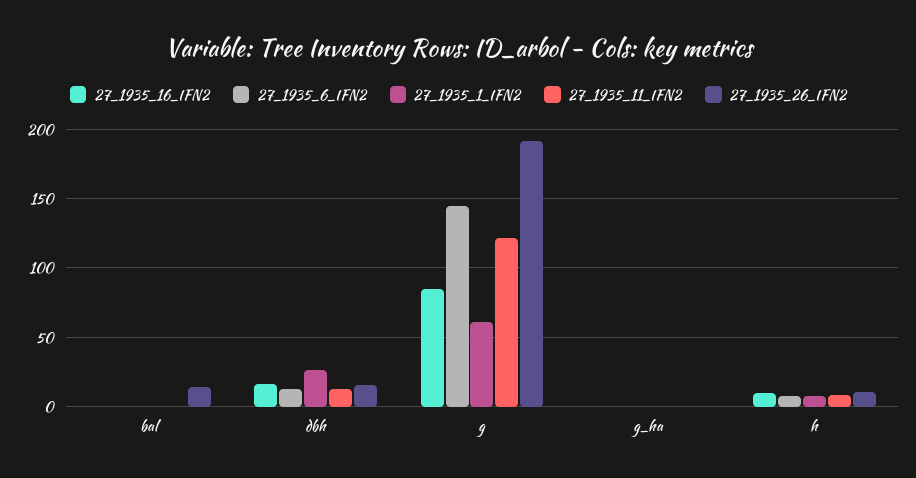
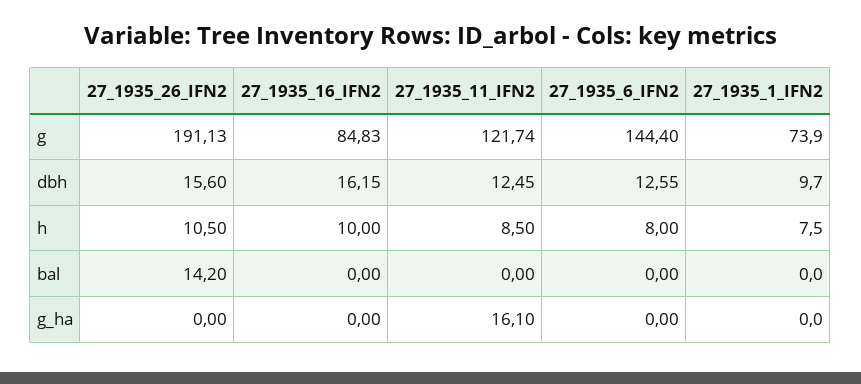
  {
    "27_1935_16_IFN2": {
      "bal": 0,
      "dbh": 16.15,
      "g": 84.83,
      "g_ha": 0,
      "h": 10
    },
    "27_1935_6_IFN2": {
      "bal": 0,
      "dbh": 12.55,
      "g": 144.4,
      "g_ha": 0,
      "h": 8
    },
    "27_1935_1_IFN2": {
      "bal": 0,
-     "dbh": 25,
+     "dbh": 9.7,
-     "g": 60,
+     "g": 73.9,
      "g_ha": 0,
      "h": 7.5
    },
    "27_1935_11_IFN2": {
      "bal": 0,
      "dbh": 12.45,
      "g": 121.74,
-     "g_ha": 0,
+     "g_ha": 16.1,
      "h": 8.5
    },
    "27_1935_26_IFN2": {
      "bal": 14.2,
      "dbh": 15.6,
      "g": 191.13,
      "g_ha": 0,
      "h": 10.5
    }
  }

